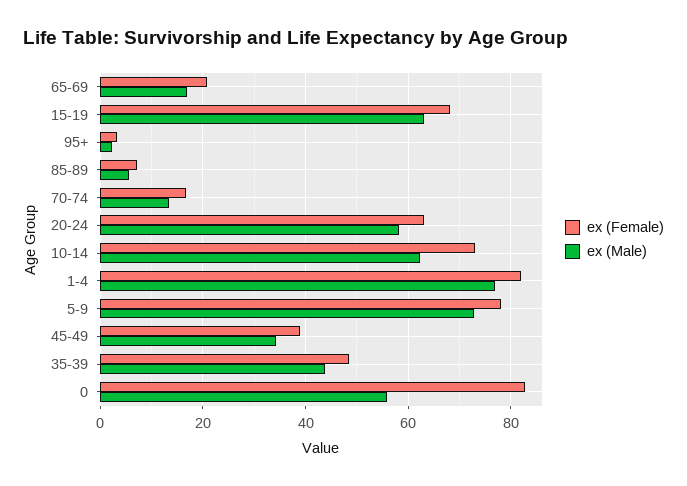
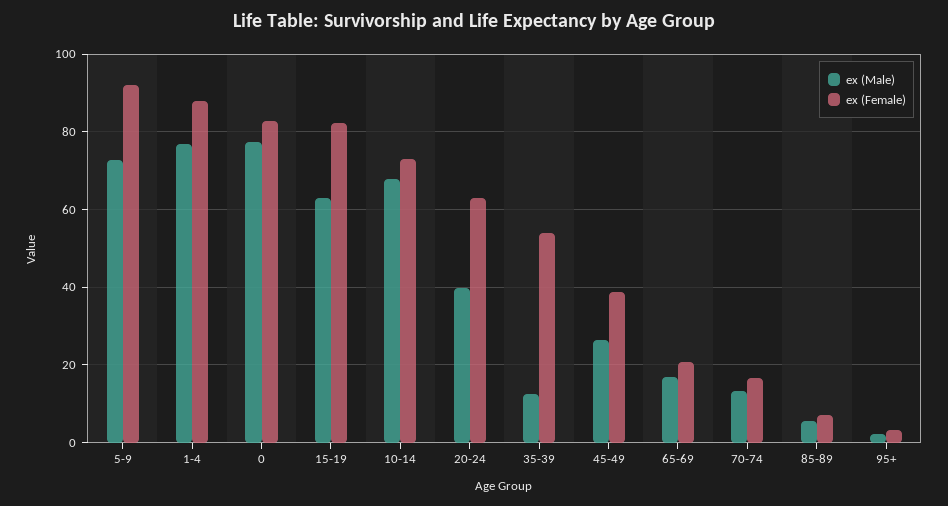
  {
    "ex (Female)": {
      "65-69": 20,
-     "15-19": 68,
+     "15-19": 82,
      "95+": 4,
      "85-89": 8,
      "70-74": 16,
      "20-24": 64,
      "10-14": 74,
-     "1-4": 82,
+     "1-4": 88,
-     "5-9": 78,
+     "5-9": 92,
      "45-49": 38,
-     "35-39": 48,
+     "35-39": 54,
      "0": 82
    },
    "ex (Male)": {
      "65-69": 16,
      "15-19": 64,
      "95+": 2,
      "85-89": 6,
      "70-74": 14,
-     "20-24": 58,
+     "20-24": 40,
-     "10-14": 62,
+     "10-14": 68,
      "1-4": 76,
      "5-9": 72,
-     "45-49": 34,
+     "45-49": 26,
-     "35-39": 44,
+     "35-39": 12,
-     "0": 56
+     "0": 78
    }
  }

